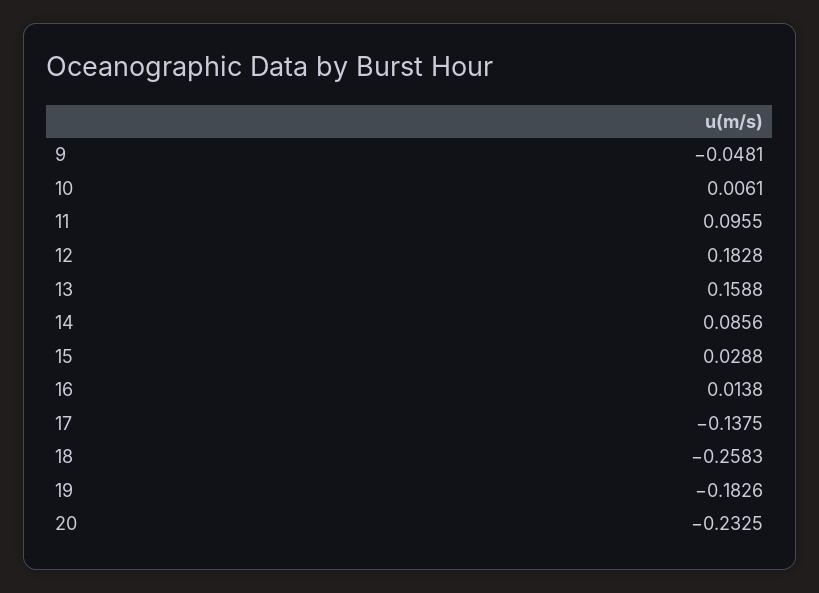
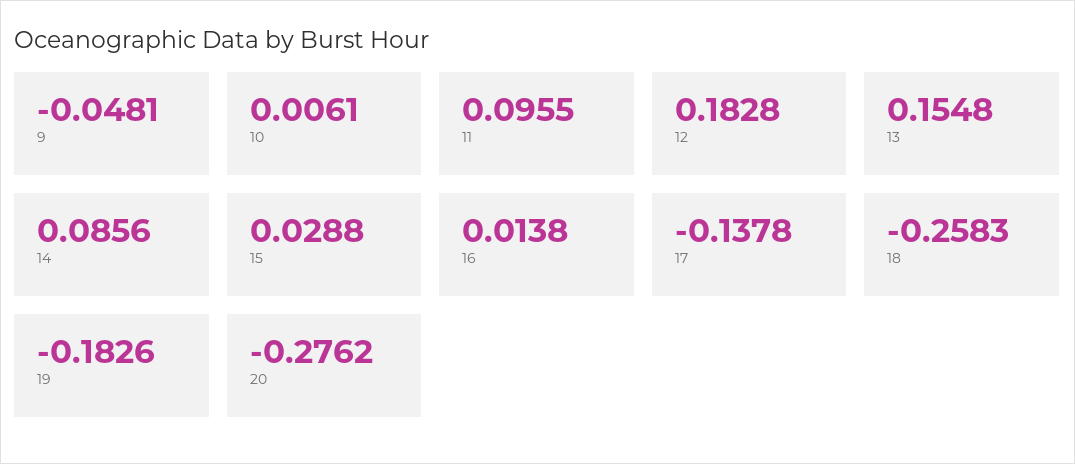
  {
    "9": -0.0481,
    "10": 0.0061,
    "11": 0.0955,
    "12": 0.1828,
-   "13": 0.1588,
+   "13": 0.1548,
    "14": 0.0856,
    "15": 0.0288,
    "16": 0.0138,
-   "17": -0.1375,
+   "17": -0.1378,
    "18": -0.2583,
    "19": -0.1826,
-   "20": -0.2325
+   "20": -0.2762
  }

